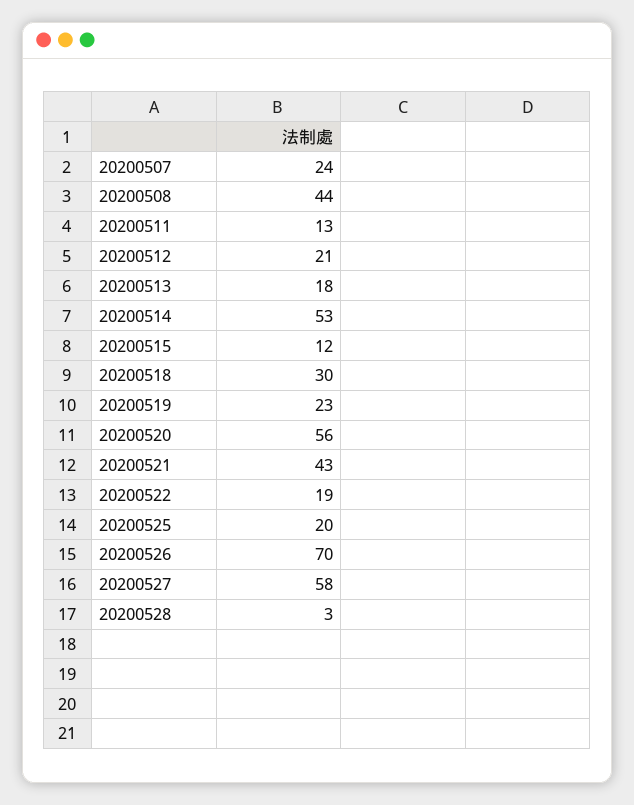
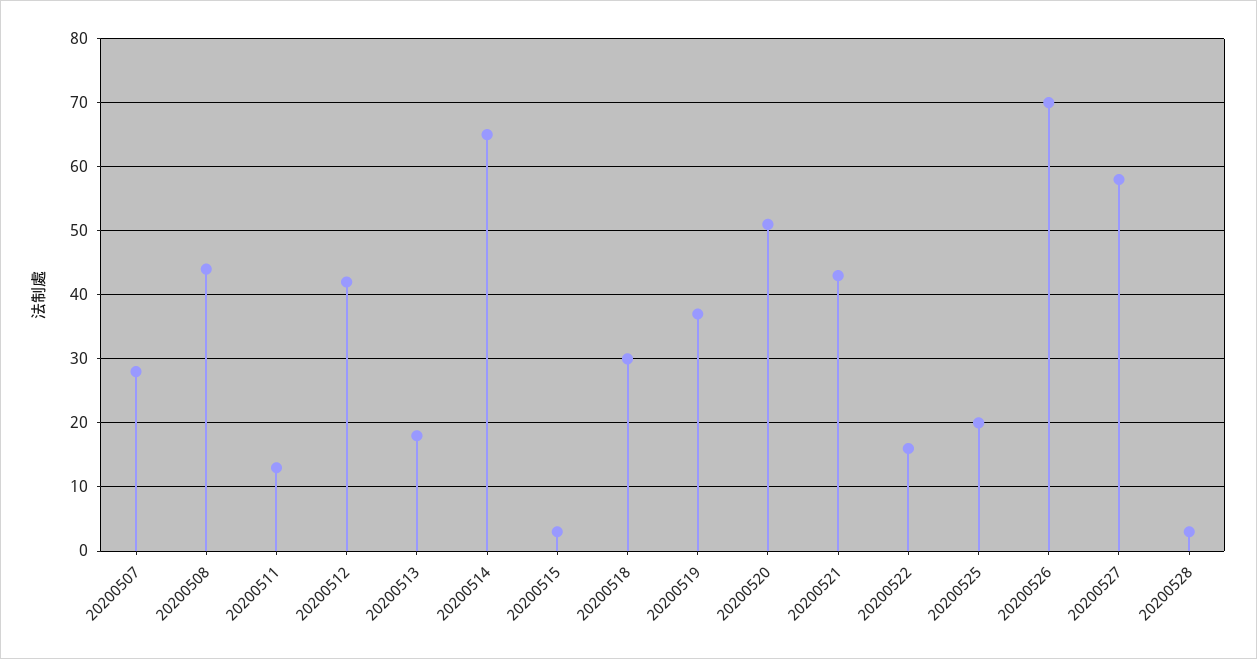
  {
-   "20200507": 24,
+   "20200507": 28,
    "20200508": 44,
    "20200511": 13,
-   "20200512": 21,
+   "20200512": 42,
    "20200513": 18,
-   "20200514": 53,
+   "20200514": 65,
-   "20200515": 12,
+   "20200515": 3,
    "20200518": 30,
-   "20200519": 23,
+   "20200519": 37,
-   "20200520": 56,
+   "20200520": 51,
    "20200521": 43,
-   "20200522": 19,
+   "20200522": 16,
    "20200525": 20,
    "20200526": 70,
    "20200527": 58,
    "20200528": 3
  }

